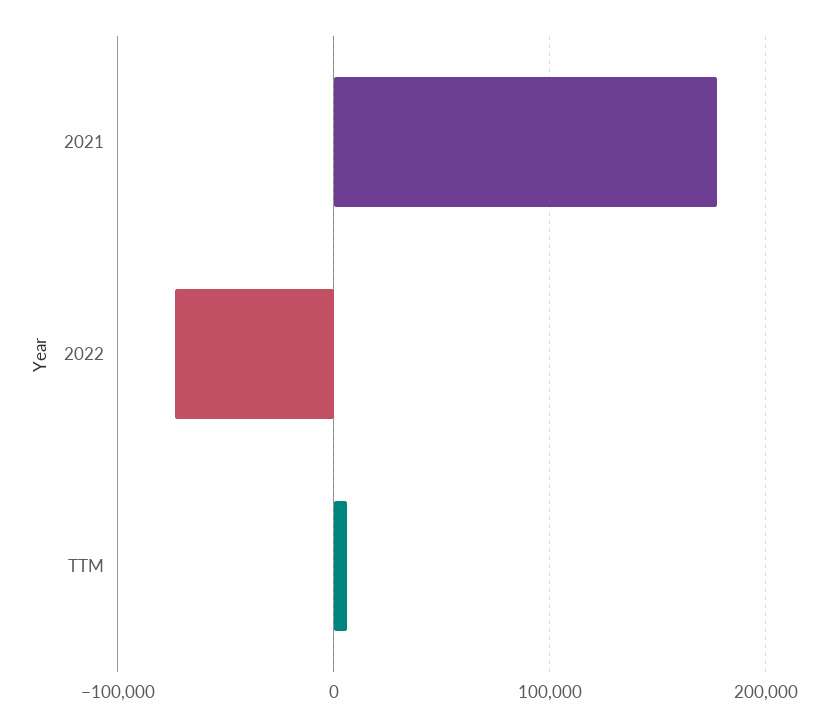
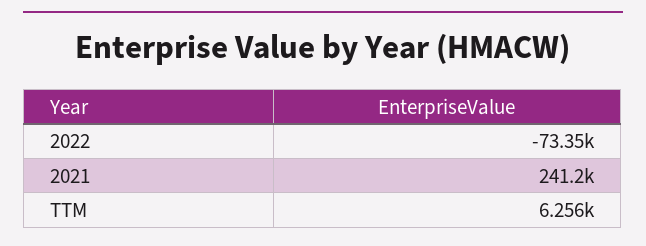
  {
-   "2021": 180000,
+   "2021": 241200,
    "2022": -73350,
    "TTM": 6256
  }

